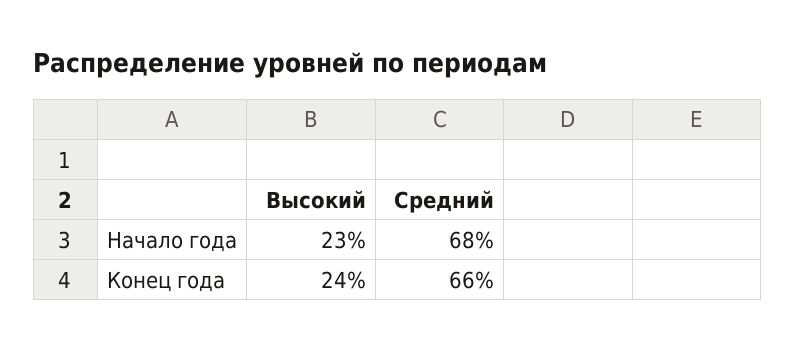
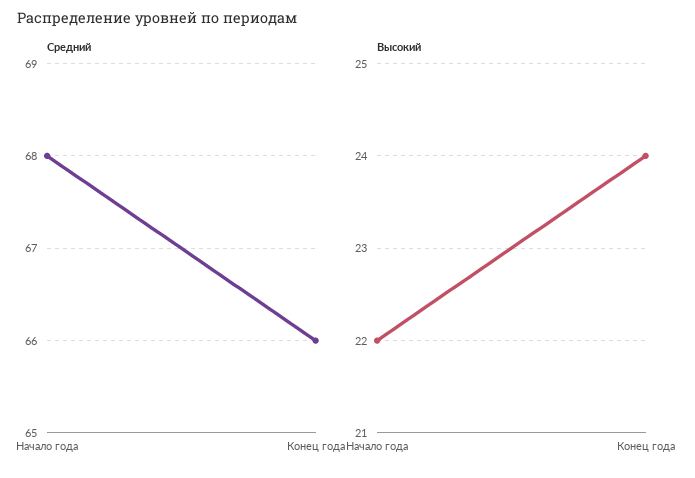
  {
    "Высокий": {
-     "Начало года": 23,
+     "Начало года": 22,
      "Конец года": 24
    },
    "Средний": {
      "Начало года": 68,
      "Конец года": 66
    }
  }

